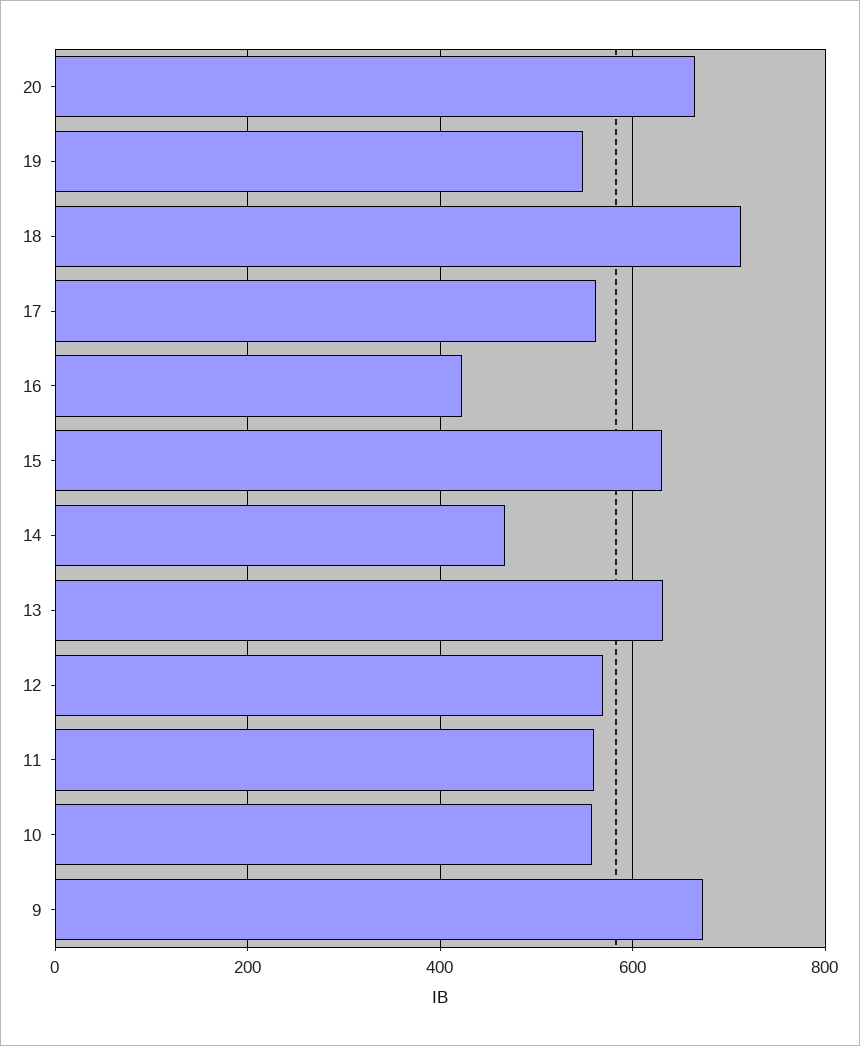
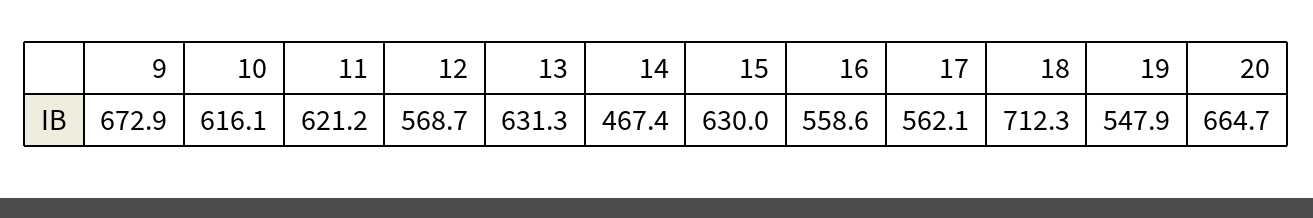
  {
    "20": 664.7,
    "19": 547.9,
    "18": 712.3,
    "17": 562.1,
-   "16": 420,
+   "16": 558.6,
    "15": 630,
    "14": 467.4,
    "13": 631.3,
    "12": 568.7,
-   "11": 560,
+   "11": 621.2,
-   "10": 560,
+   "10": 616.1,
    "9": 672.9
  }

